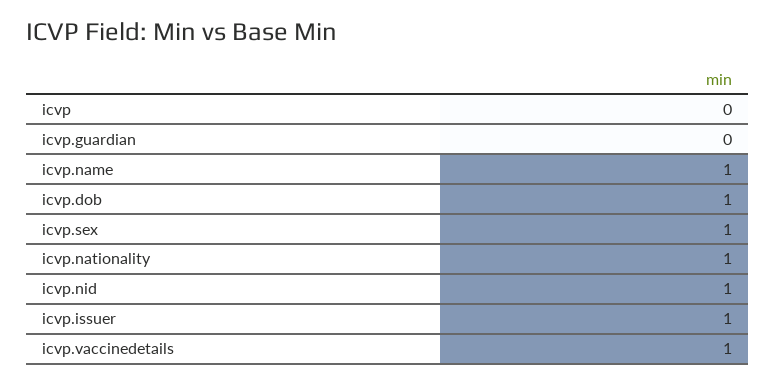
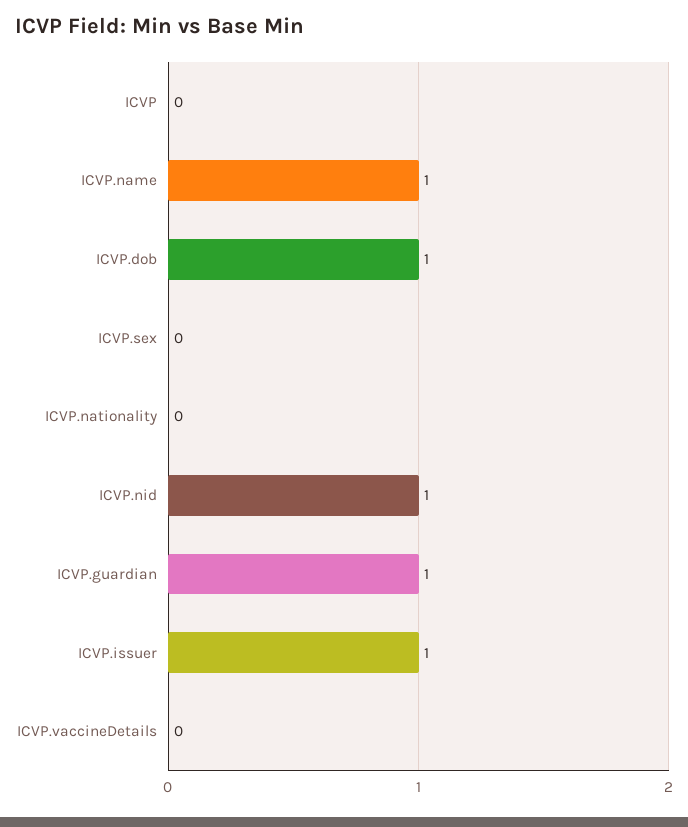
  {
    "icvp": 0,
-   "icvp.guardian": 0,
+   "icvp.guardian": 1,
    "icvp.name": 1,
    "icvp.dob": 1,
-   "icvp.sex": 1,
+   "icvp.sex": 0,
-   "icvp.nationality": 1,
+   "icvp.nationality": 0,
    "icvp.nid": 1,
    "icvp.issuer": 1,
-   "icvp.vaccinedetails": 1
+   "icvp.vaccinedetails": 0
  }

